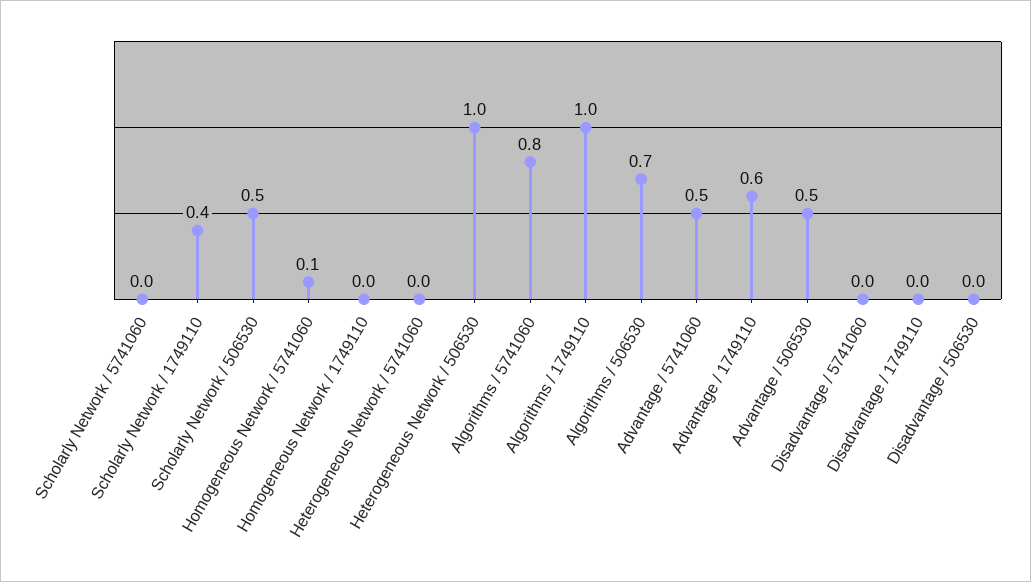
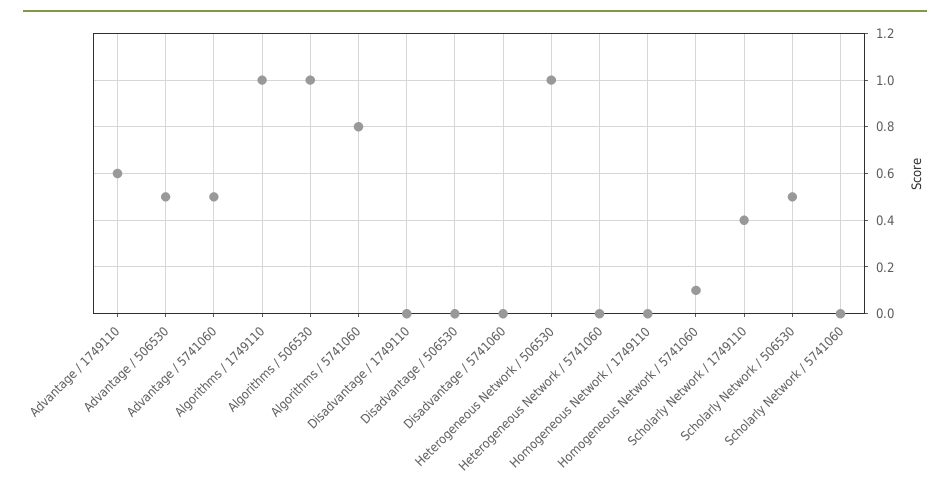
  {
    "Scholarly Network / 5741060": 0,
    "Scholarly Network / 1749110": 0.4,
    "Scholarly Network / 506530": 0.5,
    "Homogeneous Network / 5741060": 0.1,
    "Homogeneous Network / 1749110": 0,
    "Heterogeneous Network / 5741060": 0,
    "Heterogeneous Network / 506530": 1,
    "Algorithms / 5741060": 0.8,
    "Algorithms / 1749110": 1,
-   "Algorithms / 506530": 0.7,
+   "Algorithms / 506530": 1,
    "Advantage / 5741060": 0.5,
    "Advantage / 1749110": 0.6,
    "Advantage / 506530": 0.5,
    "Disadvantage / 5741060": 0,
    "Disadvantage / 1749110": 0,
    "Disadvantage / 506530": 0
  }

